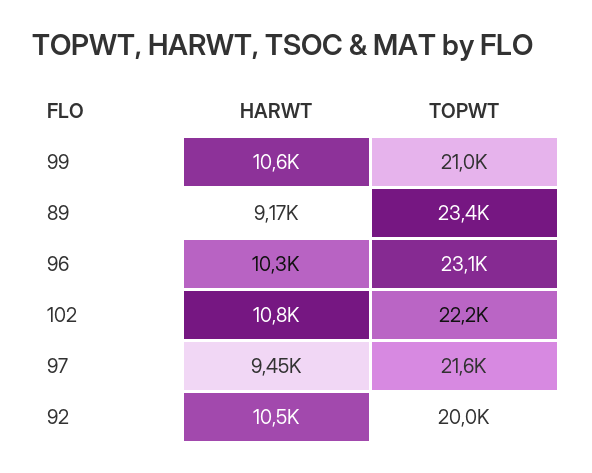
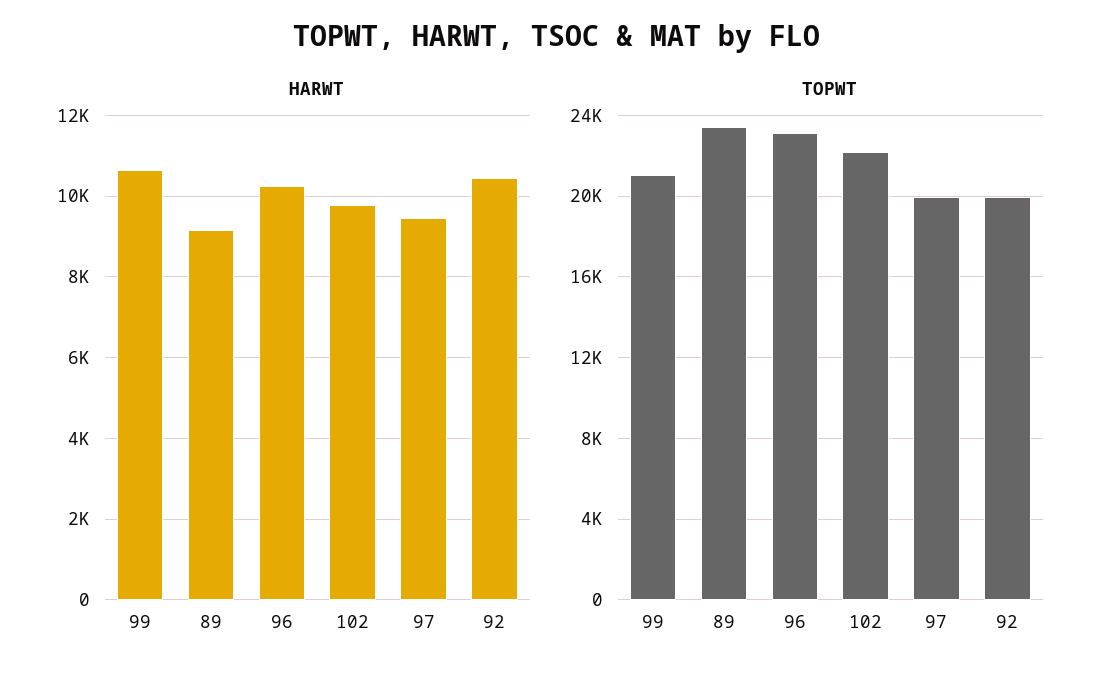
  {
    "HARWT": {
      "99": 10600,
      "89": 9170,
      "96": 10300,
-     "102": 10800,
+     "102": 9800,
      "97": 9450,
      "92": 10500
    },
    "TOPWT": {
      "99": 21000,
      "89": 23400,
      "96": 23100,
      "102": 22200,
-     "97": 21600,
+     "97": 20000,
      "92": 20000
    }
  }

